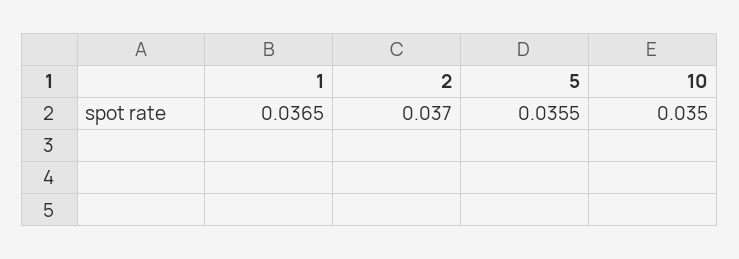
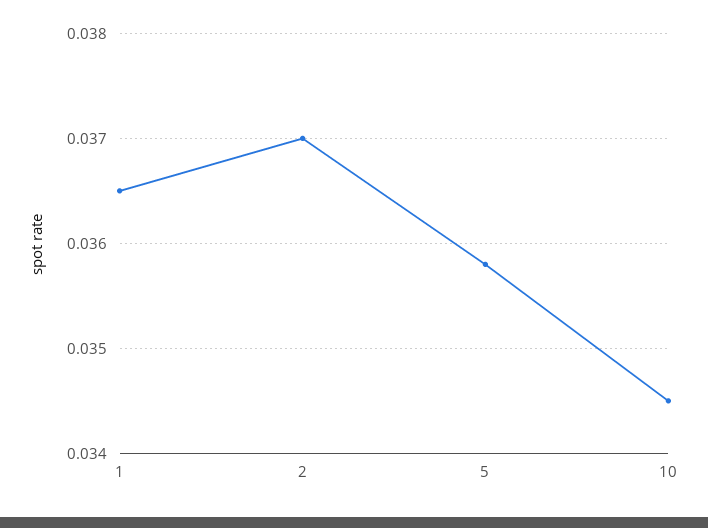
  {
    "1": 0.0365,
    "2": 0.037,
-   "5": 0.0355,
+   "5": 0.0358,
-   "10": 0.035
+   "10": 0.0345
  }

